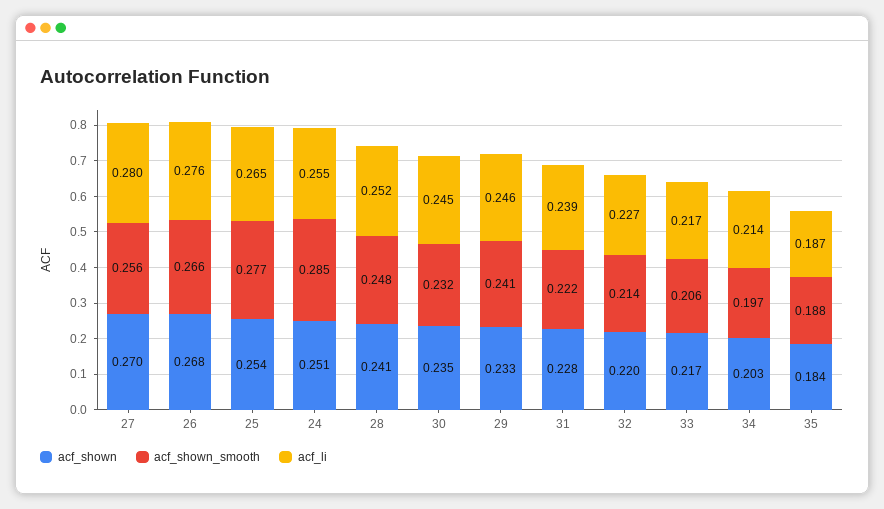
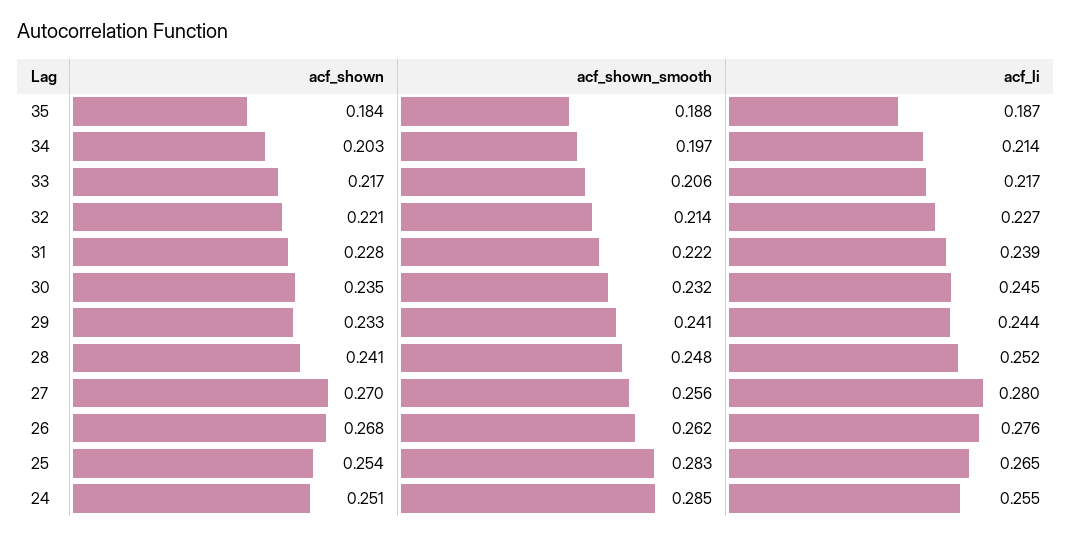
  {
    "acf_shown": {
      "27": 0.27,
      "26": 0.268,
      "25": 0.254,
      "24": 0.251,
      "28": 0.241,
      "30": 0.235,
      "29": 0.233,
      "31": 0.228,
-     "32": 0.22,
+     "32": 0.221,
      "33": 0.217,
      "34": 0.203,
      "35": 0.184
    },
    "acf_shown_smooth": {
      "27": 0.256,
-     "26": 0.266,
+     "26": 0.262,
-     "25": 0.277,
+     "25": 0.283,
      "24": 0.285,
      "28": 0.248,
      "30": 0.232,
      "29": 0.241,
      "31": 0.222,
      "32": 0.214,
      "33": 0.206,
      "34": 0.197,
      "35": 0.188
    },
    "acf_li": {
      "27": 0.28,
      "26": 0.276,
      "25": 0.265,
      "24": 0.255,
      "28": 0.252,
      "30": 0.245,
-     "29": 0.246,
+     "29": 0.244,
      "31": 0.239,
      "32": 0.227,
      "33": 0.217,
      "34": 0.214,
      "35": 0.187
    }
  }

